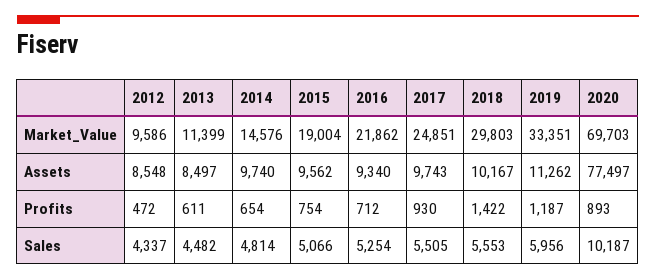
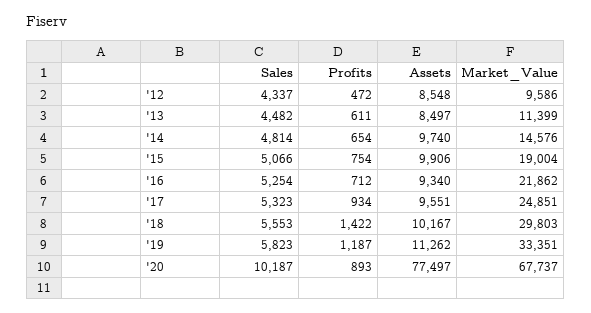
  {
    "2012": {
      "Market_Value": 9586,
      "Assets": 8548,
      "Profits": 472,
      "Sales": 4337
    },
    "2013": {
      "Market_Value": 11399,
      "Assets": 8497,
      "Profits": 611,
      "Sales": 4482
    },
    "2014": {
      "Market_Value": 14576,
      "Assets": 9740,
      "Profits": 654,
      "Sales": 4814
    },
    "2015": {
      "Market_Value": 19004,
-     "Assets": 9562,
+     "Assets": 9906,
      "Profits": 754,
      "Sales": 5066
    },
    "2016": {
      "Market_Value": 21862,
      "Assets": 9340,
      "Profits": 712,
      "Sales": 5254
    },
    "2017": {
      "Market_Value": 24851,
-     "Assets": 9743,
+     "Assets": 9551,
-     "Profits": 930,
+     "Profits": 934,
-     "Sales": 5505
+     "Sales": 5323
    },
    "2018": {
      "Market_Value": 29803,
      "Assets": 10167,
      "Profits": 1422,
      "Sales": 5553
    },
    "2019": {
      "Market_Value": 33351,
      "Assets": 11262,
      "Profits": 1187,
-     "Sales": 5956
+     "Sales": 5823
    },
    "2020": {
-     "Market_Value": 69703,
+     "Market_Value": 67737,
      "Assets": 77497,
      "Profits": 893,
      "Sales": 10187
    }
  }

